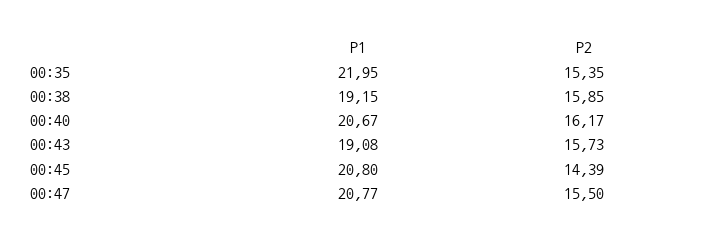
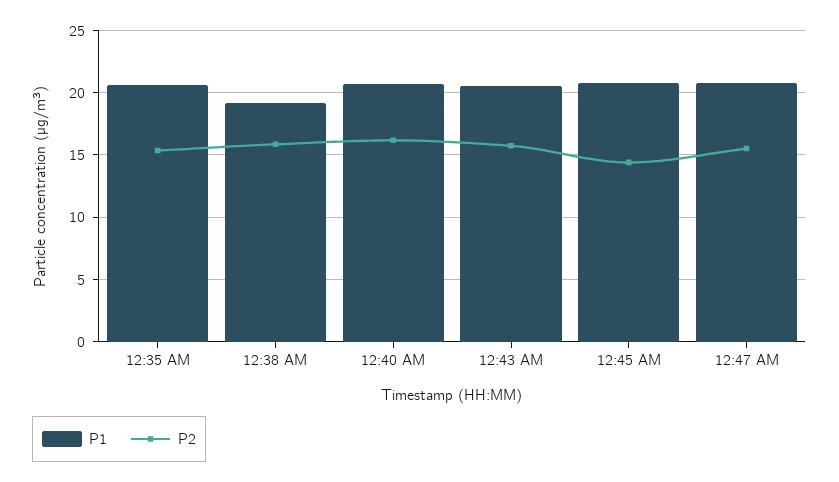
  {
    "P1": {
-     "00:35": 21.95,
+     "00:35": 20.5,
      "00:38": 19.15,
      "00:40": 20.67,
-     "00:43": 19.08,
+     "00:43": 20.5,
      "00:45": 20.8,
      "00:47": 20.77
    },
    "P2": {
      "00:35": 15.35,
      "00:38": 15.85,
      "00:40": 16.17,
      "00:43": 15.73,
      "00:45": 14.39,
      "00:47": 15.5
    }
  }

